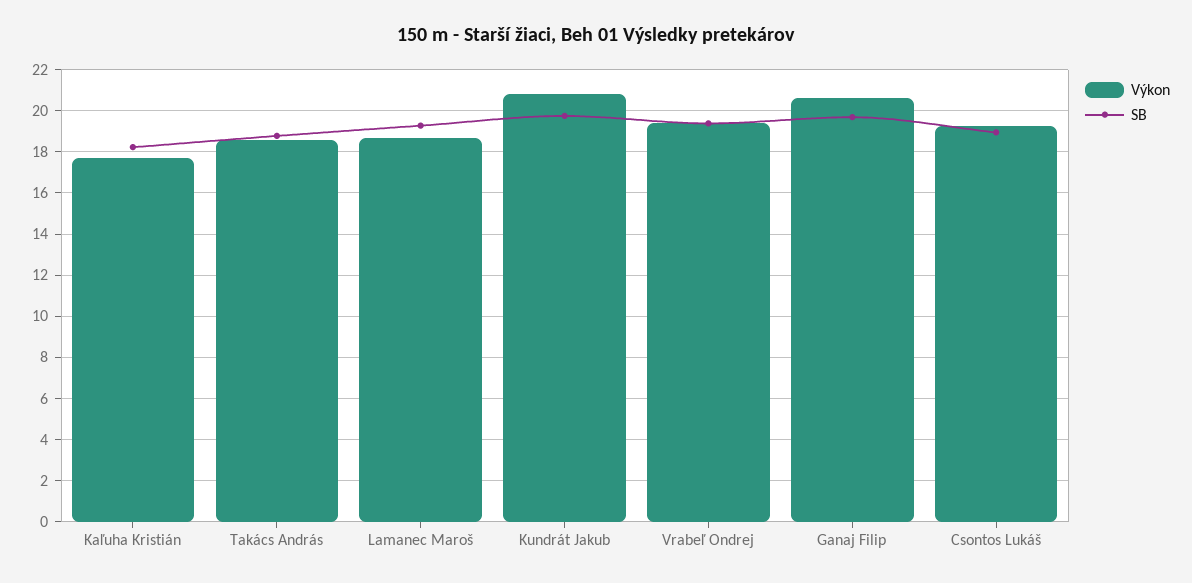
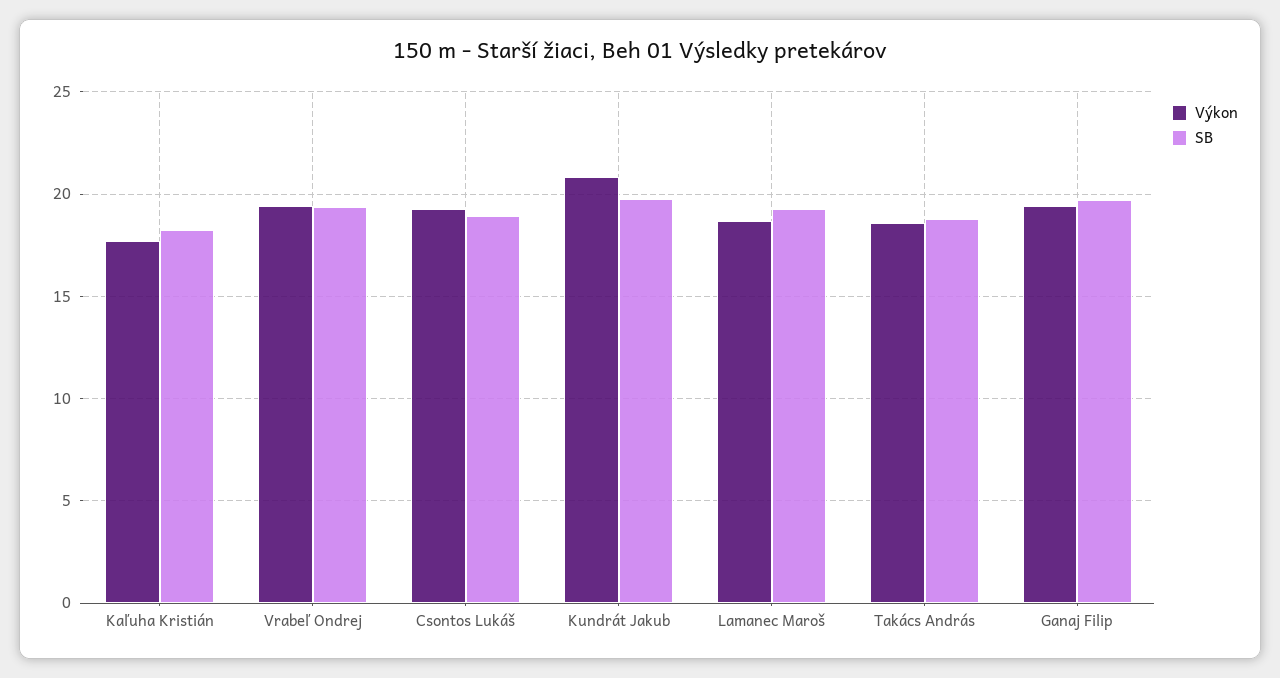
  {
    "Výkon": {
      "Kaľuha Kristián": 17.5,
      "Takács András": 18.5,
      "Lamanec Maroš": 18.5,
      "Kundrát Jakub": 21,
      "Vrabeľ Ondrej": 19.5,
-     "Ganaj Filip": 20.5,
+     "Ganaj Filip": 19.5,
      "Csontos Lukáš": 19.5
    },
    "SB": {
      "Kaľuha Kristián": 18,
      "Takács András": 19,
      "Lamanec Maroš": 19.5,
      "Kundrát Jakub": 20,
      "Vrabeľ Ondrej": 19.5,
      "Ganaj Filip": 19.5,
      "Csontos Lukáš": 19
    }
  }

